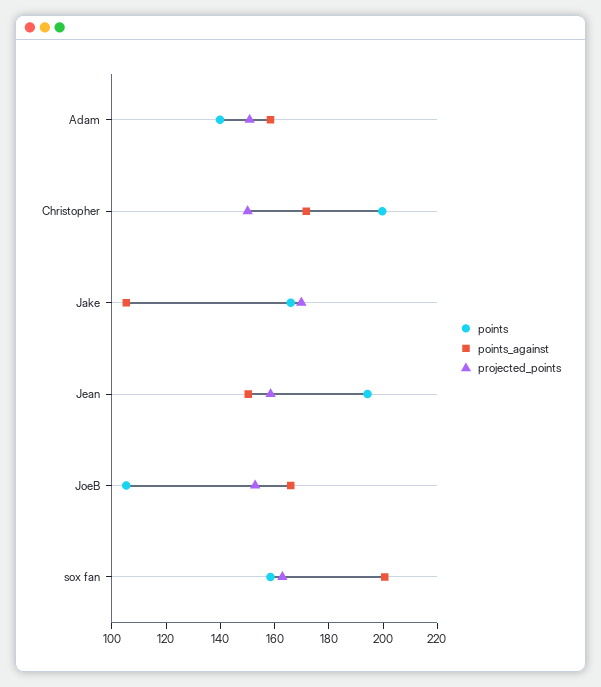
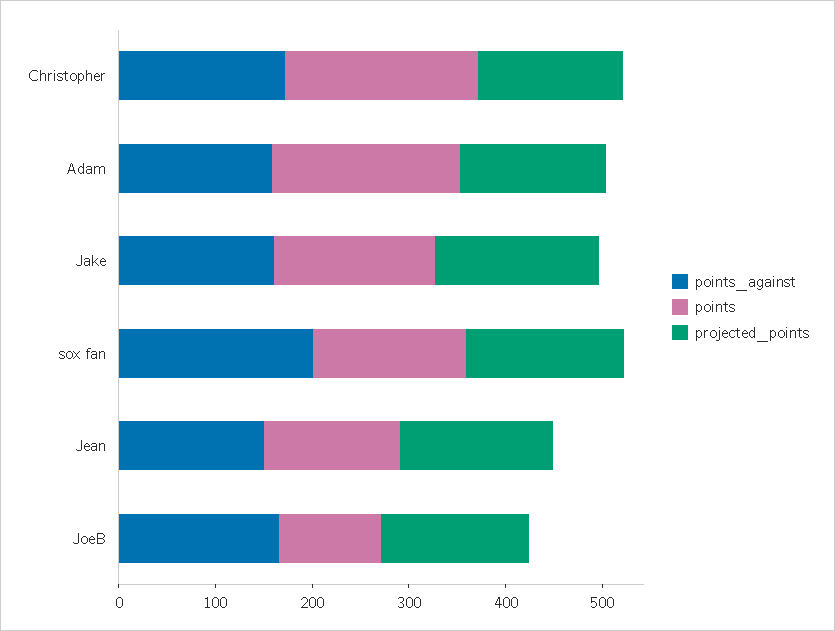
  {
    "points": {
-     "Adam": 140,
+     "Adam": 200,
      "Christopher": 200,
      "Jake": 165,
-     "Jean": 195,
+     "Jean": 140,
      "JoeB": 105,
      "sox fan": 160
    },
    "points_against": {
      "Adam": 160,
      "Christopher": 170,
-     "Jake": 105,
+     "Jake": 160,
      "Jean": 150,
      "JoeB": 165,
      "sox fan": 200
    },
    "projected_points": {
      "Adam": 150,
      "Christopher": 150,
      "Jake": 170,
      "Jean": 160,
      "JoeB": 155,
      "sox fan": 165
    }
  }

